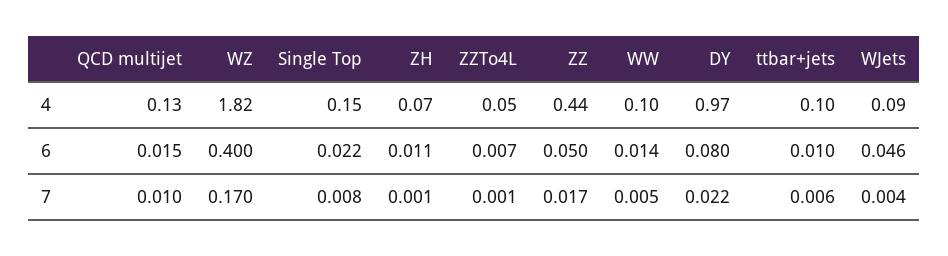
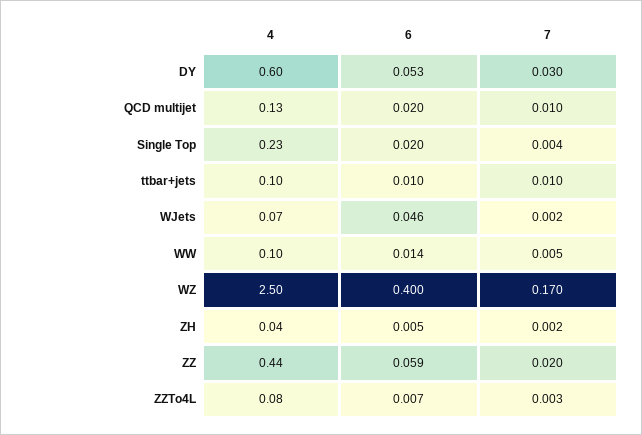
  {
    "QCD multijet": {
      "4": 0.13,
-     "6": 0.015,
+     "6": 0.02,
      "7": 0.01
    },
    "WZ": {
-     "4": 1.82,
+     "4": 2.5,
      "6": 0.4,
      "7": 0.17
    },
    "Single Top": {
-     "4": 0.15,
+     "4": 0.23,
-     "6": 0.022,
+     "6": 0.02,
-     "7": 0.008
+     "7": 0.004
    },
    "ZH": {
-     "4": 0.07,
+     "4": 0.04,
-     "6": 0.011,
+     "6": 0.005,
-     "7": 0.001
+     "7": 0.002
    },
    "ZZTo4L": {
-     "4": 0.05,
+     "4": 0.08,
      "6": 0.007,
-     "7": 0.001
+     "7": 0.003
    },
    "ZZ": {
      "4": 0.44,
-     "6": 0.05,
+     "6": 0.059,
-     "7": 0.017
+     "7": 0.02
    },
    "WW": {
      "4": 0.1,
      "6": 0.014,
      "7": 0.005
    },
    "DY": {
-     "4": 0.97,
+     "4": 0.6,
-     "6": 0.08,
+     "6": 0.053,
-     "7": 0.022
+     "7": 0.03
    },
    "ttbar+jets": {
      "4": 0.1,
      "6": 0.01,
-     "7": 0.006
+     "7": 0.01
    },
    "WJets": {
-     "4": 0.09,
+     "4": 0.07,
      "6": 0.046,
-     "7": 0.004
+     "7": 0.002
    }
  }

